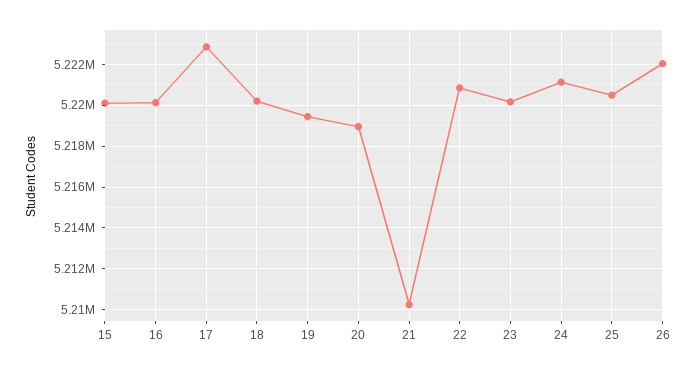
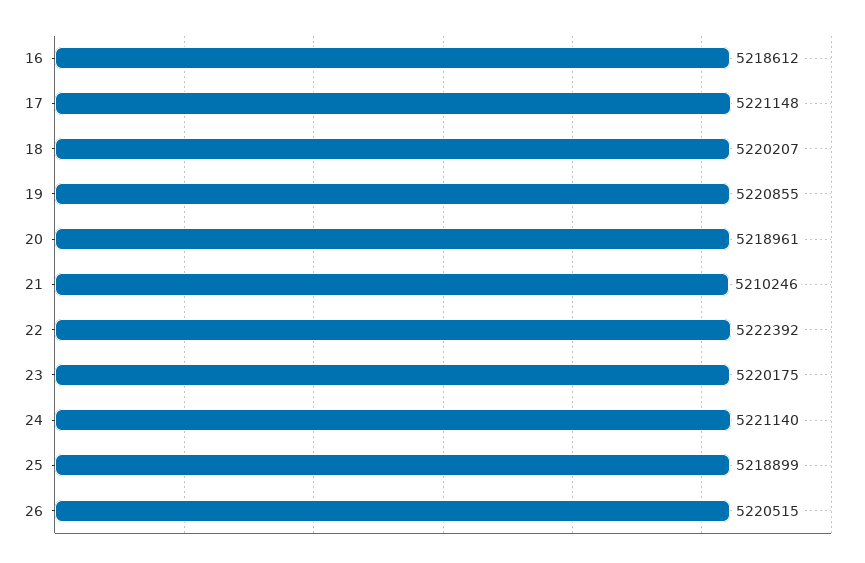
  {
-   "15": 5220000,
-   "16": 5220000,
+   "16": 5218612,
-   "17": 5223000,
+   "17": 5221148,
    "18": 5220207,
-   "19": 5219500,
+   "19": 5220855,
    "20": 5218961,
    "21": 5210246,
-   "22": 5221000,
+   "22": 5222392,
    "23": 5220175,
    "24": 5221140,
-   "25": 5220500,
+   "25": 5218899,
-   "26": 5222000
+   "26": 5220515
  }

